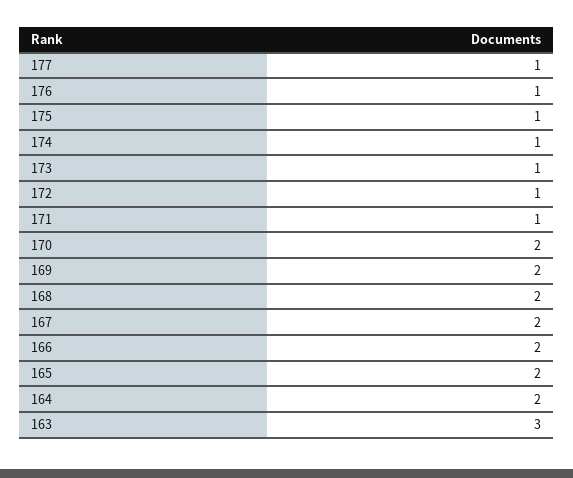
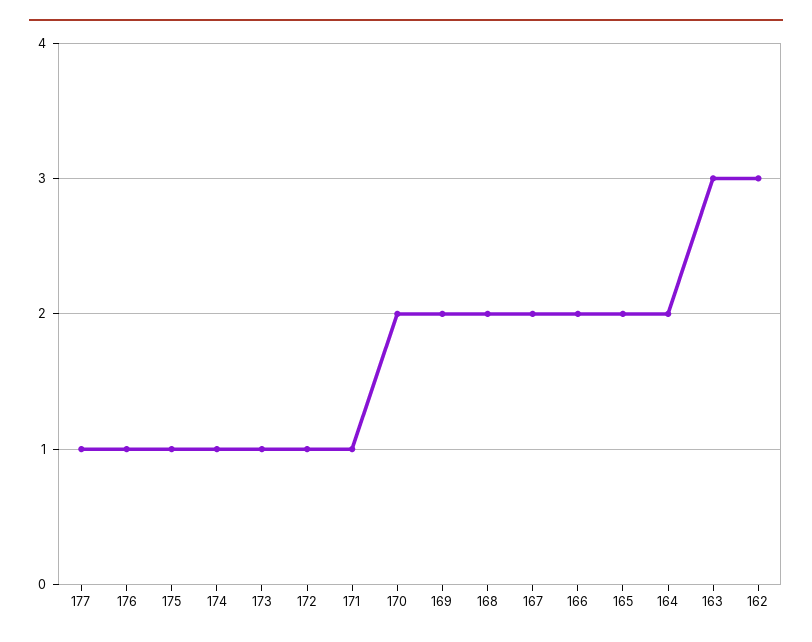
  {
    "177": 1,
    "176": 1,
    "175": 1,
    "174": 1,
    "173": 1,
    "172": 1,
    "171": 1,
    "170": 2,
    "169": 2,
    "168": 2,
    "167": 2,
    "166": 2,
    "165": 2,
    "164": 2,
-   "163": 3
+   "163": 3,
+   "162": 3
  }

